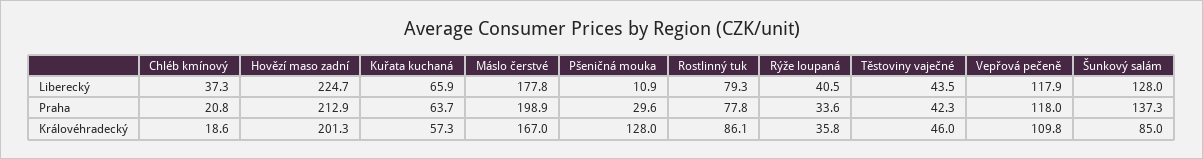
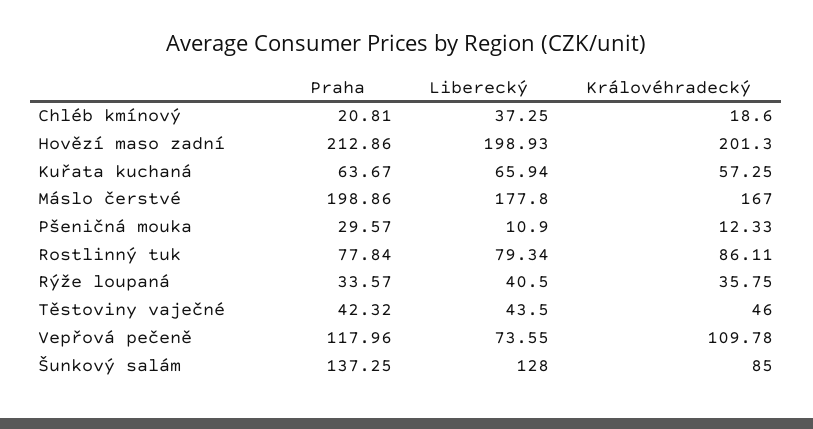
  {
    "Chléb kmínový": {
      "Liberecký": 37.25,
      "Praha": 20.81,
      "Královéhradecký": 18.6
    },
    "Hovězí maso zadní": {
-     "Liberecký": 224.7,
+     "Liberecký": 198.93,
      "Praha": 212.86,
      "Královéhradecký": 201.3
    },
    "Kuřata kuchaná": {
      "Liberecký": 65.94,
      "Praha": 63.67,
      "Královéhradecký": 57.25
    },
    "Máslo čerstvé": {
      "Liberecký": 177.8,
      "Praha": 198.86,
      "Královéhradecký": 167
    },
    "Pšeničná mouka": {
      "Liberecký": 10.9,
      "Praha": 29.57,
-     "Královéhradecký": 128
+     "Královéhradecký": 12.33
    },
    "Rostlinný tuk": {
      "Liberecký": 79.34,
      "Praha": 77.84,
      "Královéhradecký": 86.11
    },
    "Rýže loupaná": {
      "Liberecký": 40.5,
      "Praha": 33.57,
      "Královéhradecký": 35.75
    },
    "Těstoviny vaječné": {
      "Liberecký": 43.5,
      "Praha": 42.32,
      "Královéhradecký": 46
    },
    "Vepřová pečeně": {
-     "Liberecký": 117.9,
+     "Liberecký": 73.55,
      "Praha": 117.96,
      "Královéhradecký": 109.78
    },
    "Šunkový salám": {
      "Liberecký": 128,
      "Praha": 137.25,
      "Královéhradecký": 85
    }
  }

